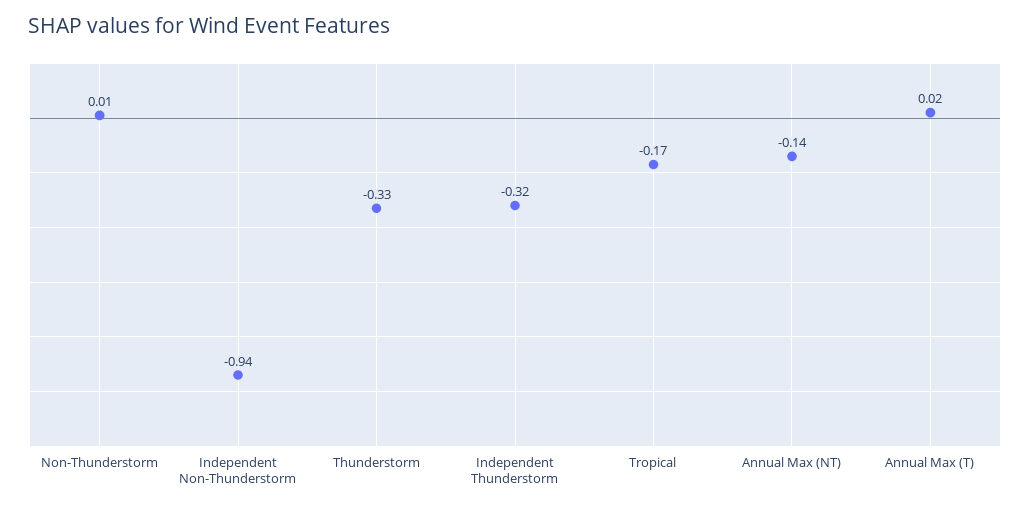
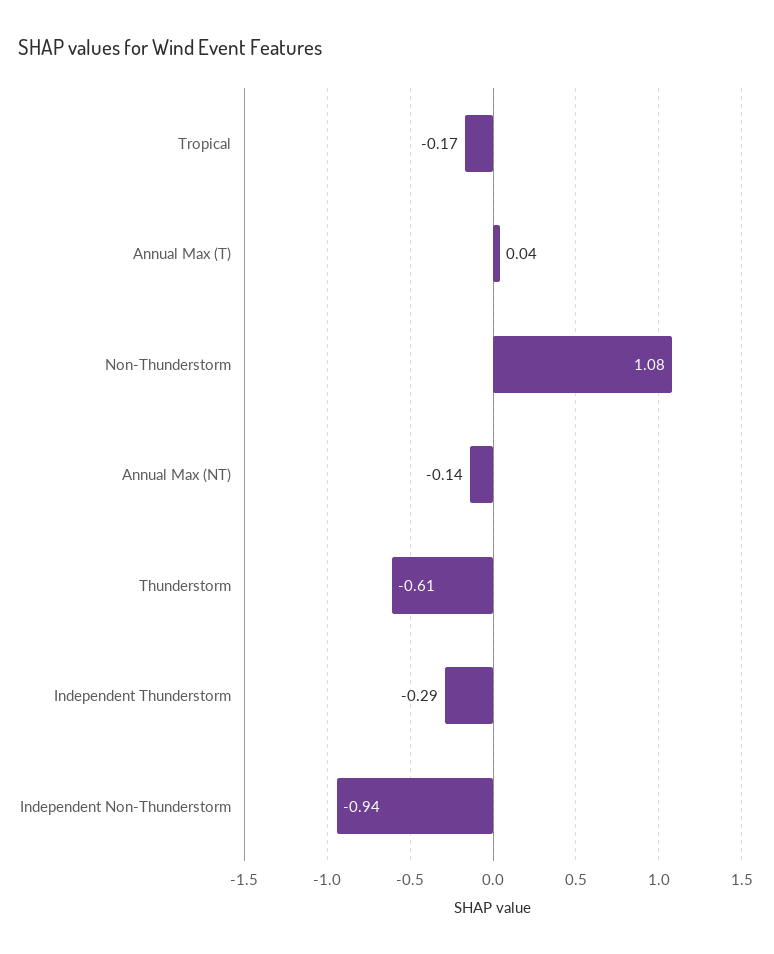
  {
-   "Non-Thunderstorm": 0.01,
+   "Non-Thunderstorm": 1.08,
    "Independent Non-Thunderstorm": -0.94,
-   "Thunderstorm": -0.33,
+   "Thunderstorm": -0.61,
-   "Independent Thunderstorm": -0.32,
+   "Independent Thunderstorm": -0.29,
    "Tropical": -0.17,
    "Annual Max (NT)": -0.14,
-   "Annual Max (T)": 0.02
+   "Annual Max (T)": 0.04
  }

